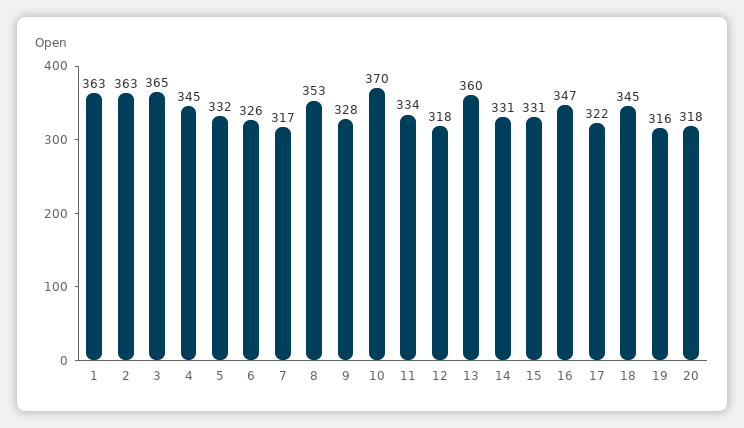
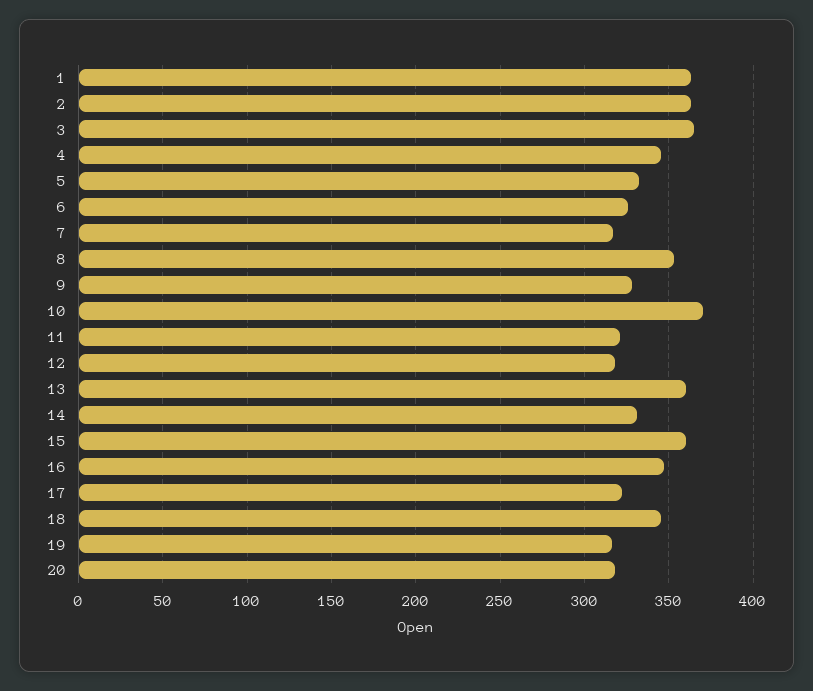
  {
    "1": 363,
    "2": 363,
    "3": 365,
    "4": 345,
    "5": 332,
    "6": 326,
    "7": 317,
    "8": 353,
    "9": 328,
    "10": 370,
-   "11": 334,
+   "11": 320,
    "12": 318,
    "13": 360,
    "14": 331,
-   "15": 331,
+   "15": 360,
    "16": 347,
    "17": 322,
    "18": 345,
    "19": 316,
    "20": 318
  }

